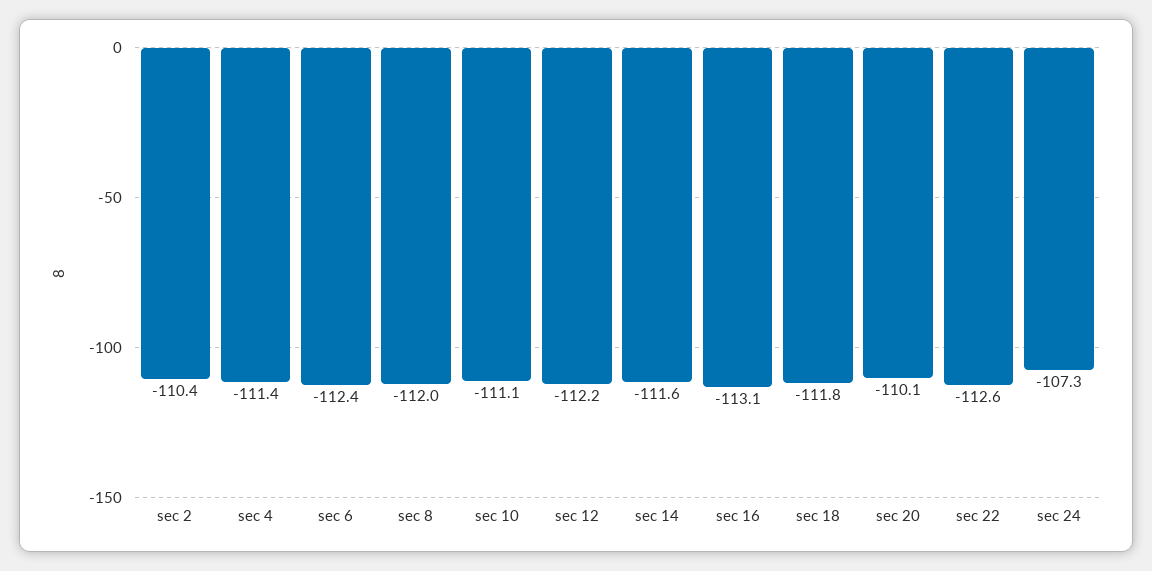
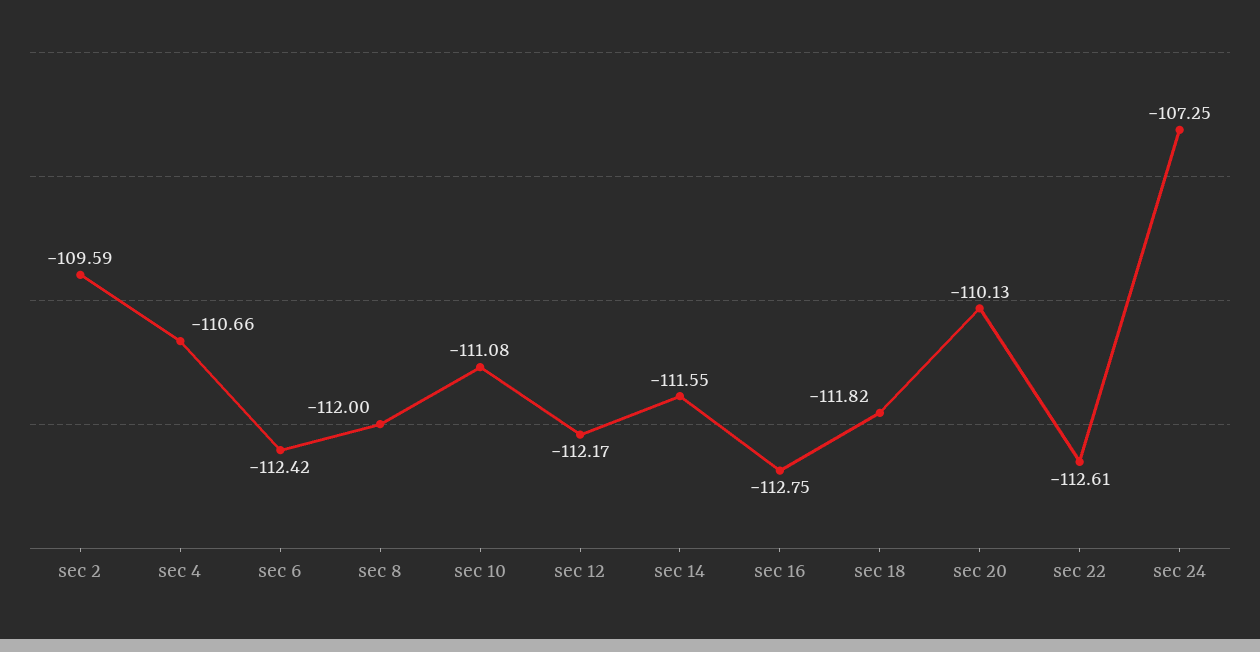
  {
-   "sec 2": -110.4,
+   "sec 2": -109.59,
-   "sec 4": -111.4,
+   "sec 4": -110.66,
    "sec 6": -112.42,
    "sec 8": -112,
    "sec 10": -111.08,
    "sec 12": -112.17,
    "sec 14": -111.55,
-   "sec 16": -113.1,
+   "sec 16": -112.75,
    "sec 18": -111.82,
    "sec 20": -110.13,
    "sec 22": -112.61,
    "sec 24": -107.25
  }

